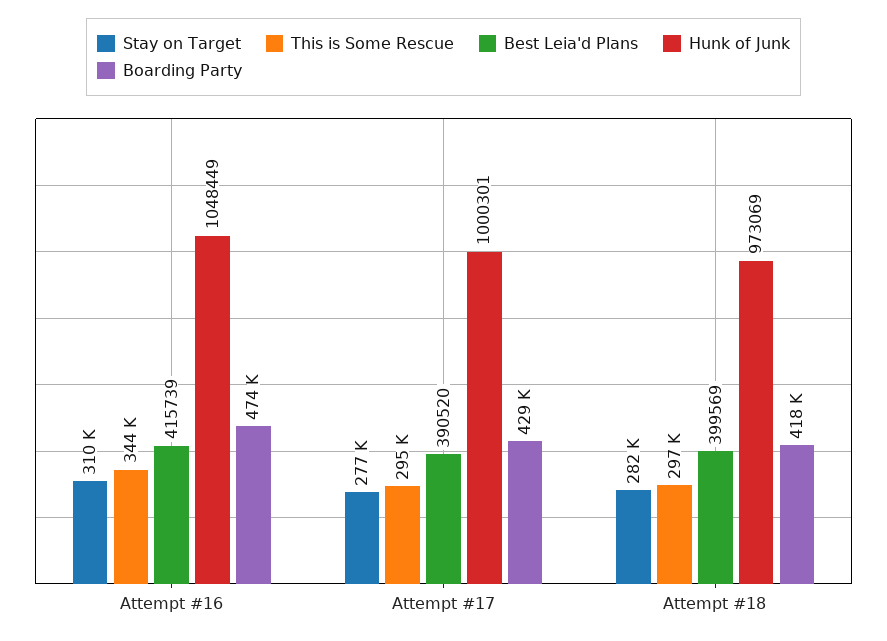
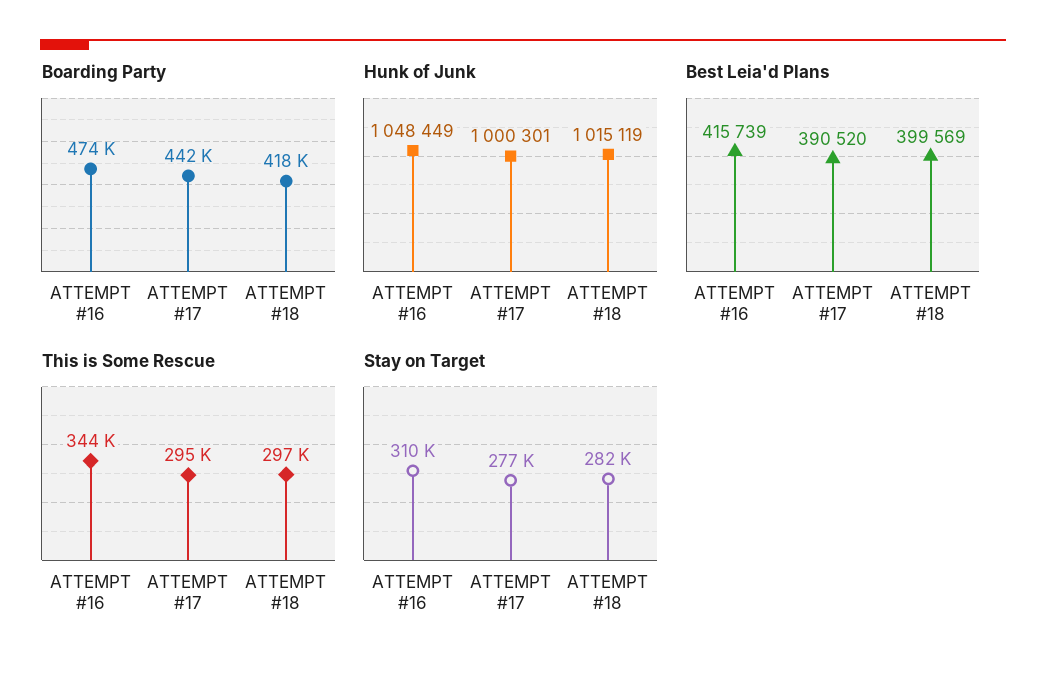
  {
    "Stay on Target": {
      "Attempt #16": 310000,
      "Attempt #17": 277000,
      "Attempt #18": 282000
    },
    "This is Some Rescue": {
      "Attempt #16": 344000,
      "Attempt #17": 295000,
      "Attempt #18": 297000
    },
    "Best Leia'd Plans": {
      "Attempt #16": 415739,
      "Attempt #17": 390520,
      "Attempt #18": 399569
    },
    "Hunk of Junk": {
      "Attempt #16": 1048449,
      "Attempt #17": 1000301,
-     "Attempt #18": 973069
+     "Attempt #18": 1015119
    },
    "Boarding Party": {
      "Attempt #16": 474000,
-     "Attempt #17": 429000,
+     "Attempt #17": 442000,
      "Attempt #18": 418000
    }
  }

